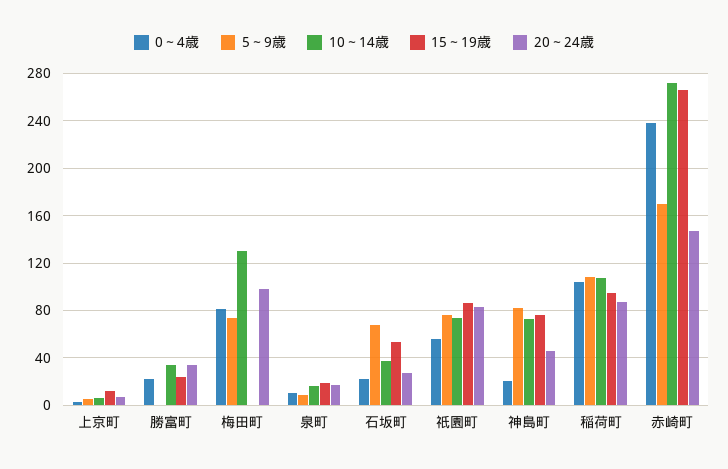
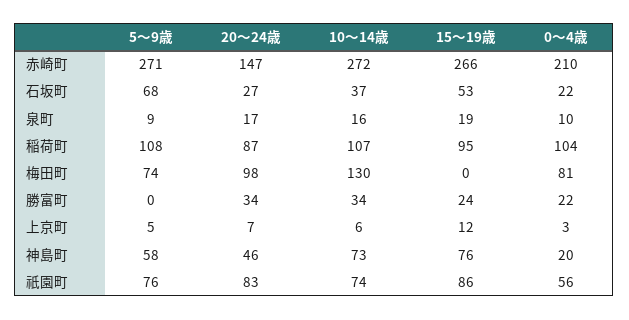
  {
    "0～4歳": {
      "上京町": 3,
      "勝富町": 22,
      "梅田町": 81,
      "泉町": 10,
      "石坂町": 22,
      "祇園町": 56,
      "神島町": 20,
      "稲荷町": 104,
-     "赤崎町": 240
+     "赤崎町": 210
    },
    "5～9歳": {
      "上京町": 5,
      "勝富町": 0,
      "梅田町": 74,
      "泉町": 9,
      "石坂町": 68,
      "祇園町": 76,
-     "神島町": 80,
+     "神島町": 58,
      "稲荷町": 108,
-     "赤崎町": 170
+     "赤崎町": 271
    },
    "10～14歳": {
      "上京町": 6,
      "勝富町": 34,
      "梅田町": 130,
      "泉町": 16,
      "石坂町": 37,
      "祇園町": 74,
      "神島町": 73,
      "稲荷町": 107,
      "赤崎町": 272
    },
    "15～19歳": {
      "上京町": 12,
      "勝富町": 24,
      "梅田町": 0,
      "泉町": 19,
      "石坂町": 53,
      "祇園町": 86,
      "神島町": 76,
      "稲荷町": 95,
      "赤崎町": 266
    },
    "20～24歳": {
      "上京町": 7,
      "勝富町": 34,
      "梅田町": 98,
      "泉町": 17,
      "石坂町": 27,
      "祇園町": 83,
      "神島町": 46,
      "稲荷町": 87,
      "赤崎町": 147
    }
  }

